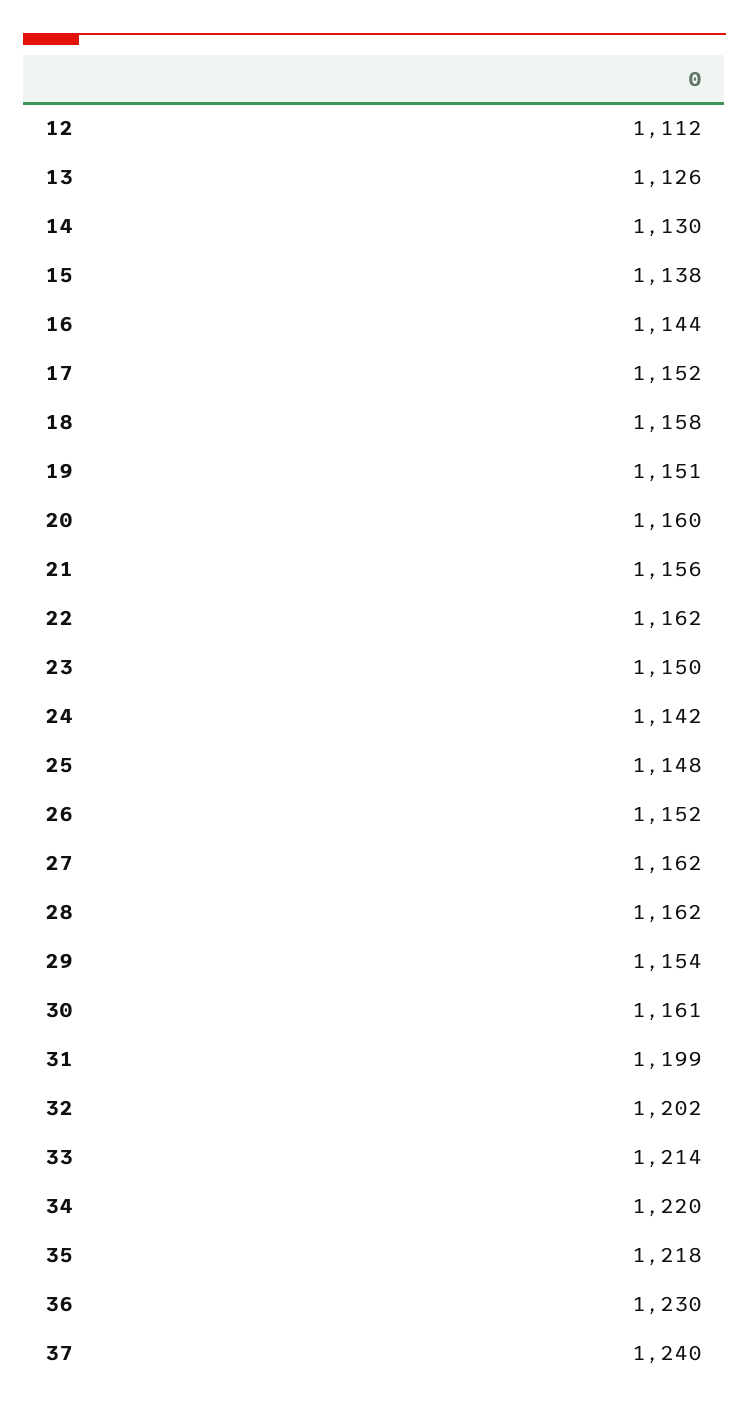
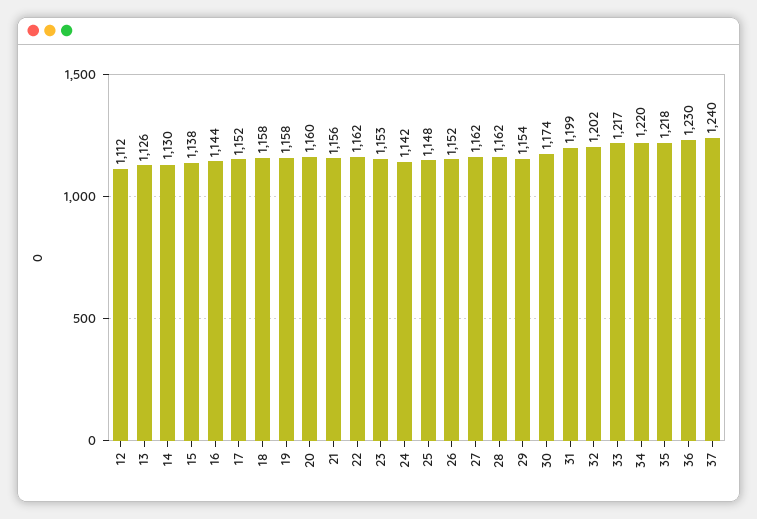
  {
    "12": 1112,
    "13": 1126,
    "14": 1130,
    "15": 1138,
    "16": 1144,
    "17": 1152,
    "18": 1158,
-   "19": 1151,
+   "19": 1158,
    "20": 1160,
    "21": 1156,
    "22": 1162,
-   "23": 1150,
+   "23": 1153,
    "24": 1142,
    "25": 1148,
    "26": 1152,
    "27": 1162,
    "28": 1162,
    "29": 1154,
-   "30": 1161,
+   "30": 1174,
    "31": 1199,
    "32": 1202,
-   "33": 1214,
+   "33": 1217,
    "34": 1220,
    "35": 1218,
    "36": 1230,
    "37": 1240
  }

